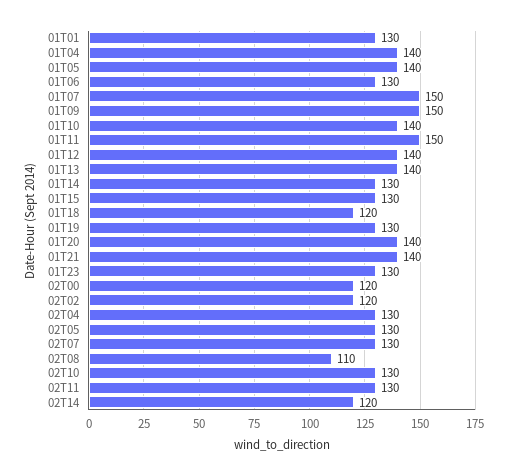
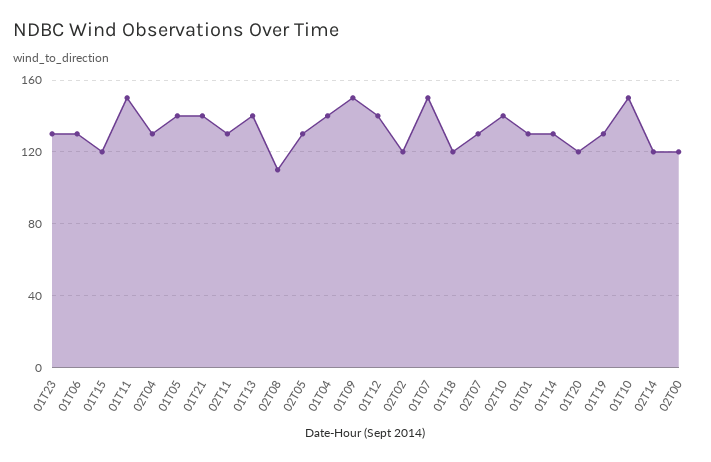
  {
    "01T01": 130,
    "01T04": 140,
    "01T05": 140,
    "01T06": 130,
    "01T07": 150,
    "01T09": 150,
-   "01T10": 140,
+   "01T10": 150,
    "01T11": 150,
    "01T12": 140,
    "01T13": 140,
    "01T14": 130,
-   "01T15": 130,
+   "01T15": 120,
    "01T18": 120,
    "01T19": 130,
-   "01T20": 140,
+   "01T20": 120,
    "01T21": 140,
    "01T23": 130,
    "02T00": 120,
    "02T02": 120,
    "02T04": 130,
    "02T05": 130,
    "02T07": 130,
    "02T08": 110,
-   "02T10": 130,
+   "02T10": 140,
    "02T11": 130,
    "02T14": 120
  }

